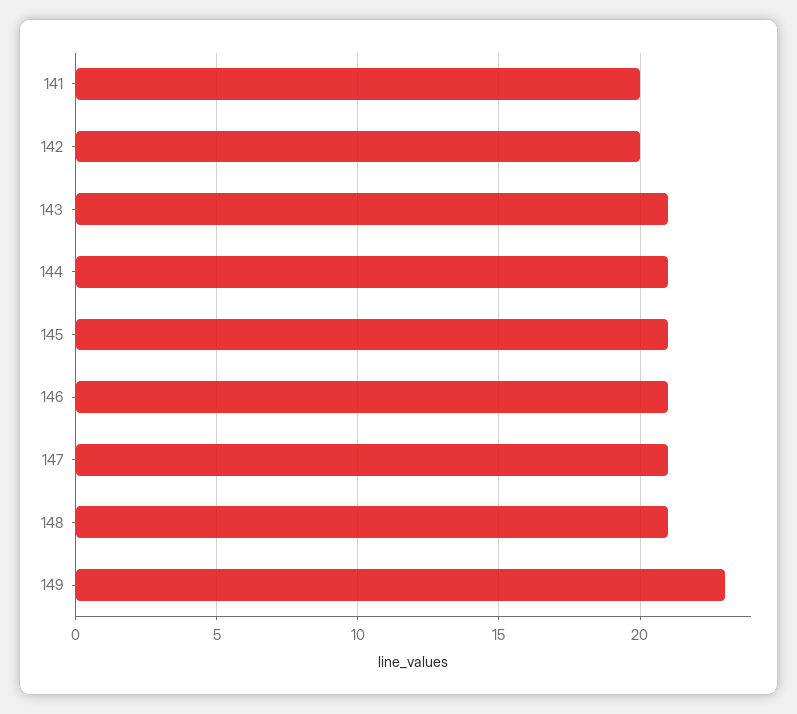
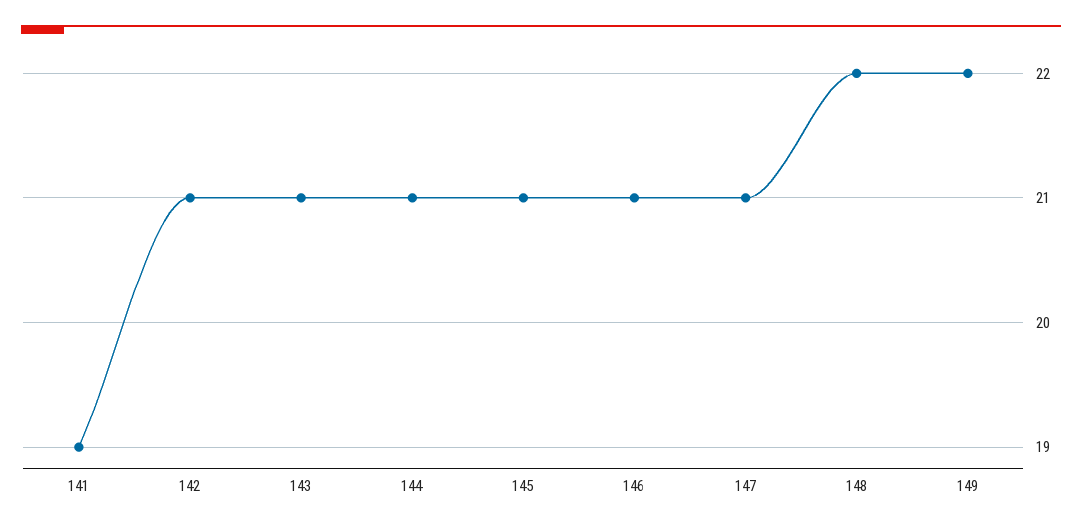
  {
-   "141": 20,
+   "141": 19,
-   "142": 20,
+   "142": 21,
    "143": 21,
    "144": 21,
    "145": 21,
    "146": 21,
    "147": 21,
-   "148": 21,
+   "148": 22,
-   "149": 23
+   "149": 22
  }

